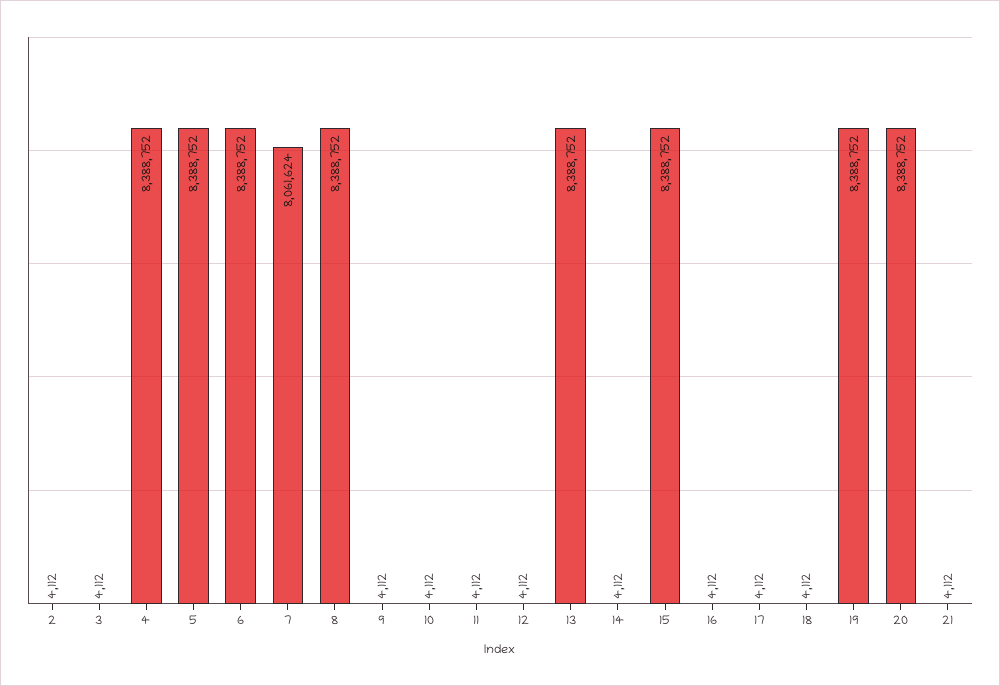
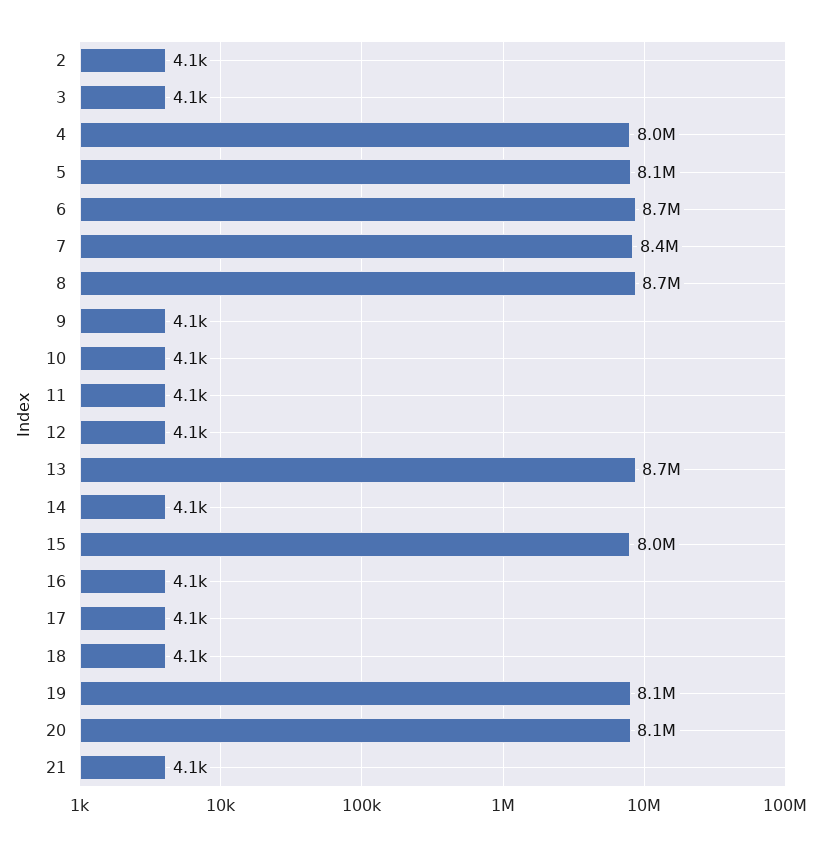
  {
    "2": 4112,
    "3": 4112,
-   "4": 8388752,
+   "4": 8000000,
-   "5": 8388752,
+   "5": 8100000,
-   "6": 8388752,
+   "6": 8700000,
-   "7": 8061624,
+   "7": 8400000,
-   "8": 8388752,
+   "8": 8700000,
    "9": 4112,
    "10": 4112,
    "11": 4112,
    "12": 4112,
-   "13": 8388752,
+   "13": 8700000,
    "14": 4112,
-   "15": 8388752,
+   "15": 8000000,
    "16": 4112,
    "17": 4112,
    "18": 4112,
-   "19": 8388752,
+   "19": 8100000,
-   "20": 8388752,
+   "20": 8100000,
    "21": 4112
  }

